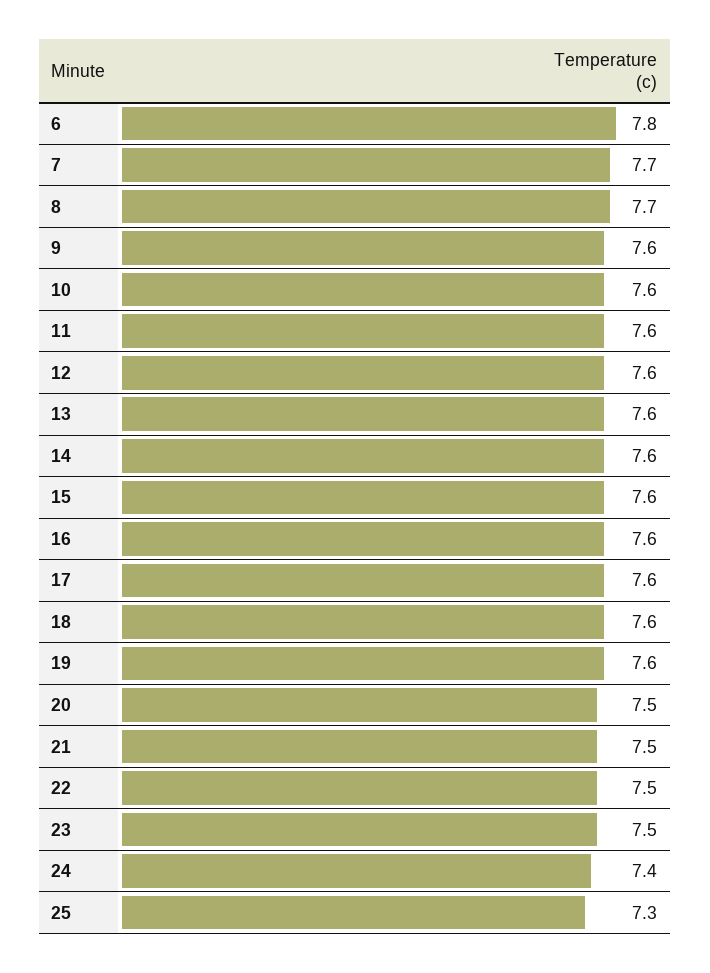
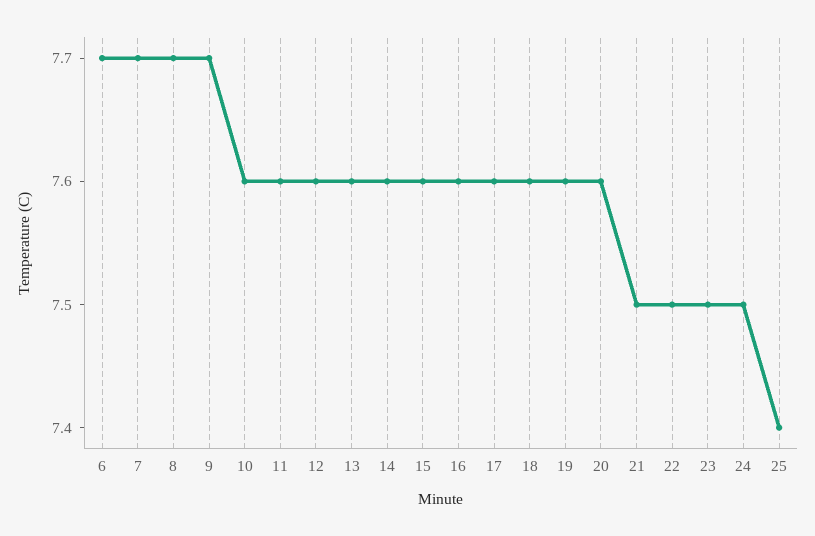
  {
-   "6": 7.8,
+   "6": 7.7,
    "7": 7.7,
    "8": 7.7,
-   "9": 7.6,
+   "9": 7.7,
    "10": 7.6,
    "11": 7.6,
    "12": 7.6,
    "13": 7.6,
    "14": 7.6,
    "15": 7.6,
    "16": 7.6,
    "17": 7.6,
    "18": 7.6,
    "19": 7.6,
-   "20": 7.5,
+   "20": 7.6,
    "21": 7.5,
    "22": 7.5,
    "23": 7.5,
-   "24": 7.4,
+   "24": 7.5,
-   "25": 7.3
+   "25": 7.4
  }

